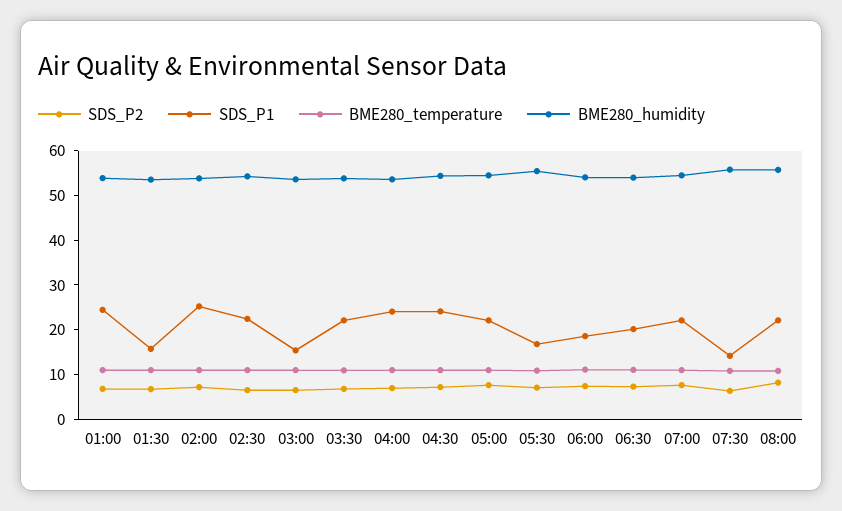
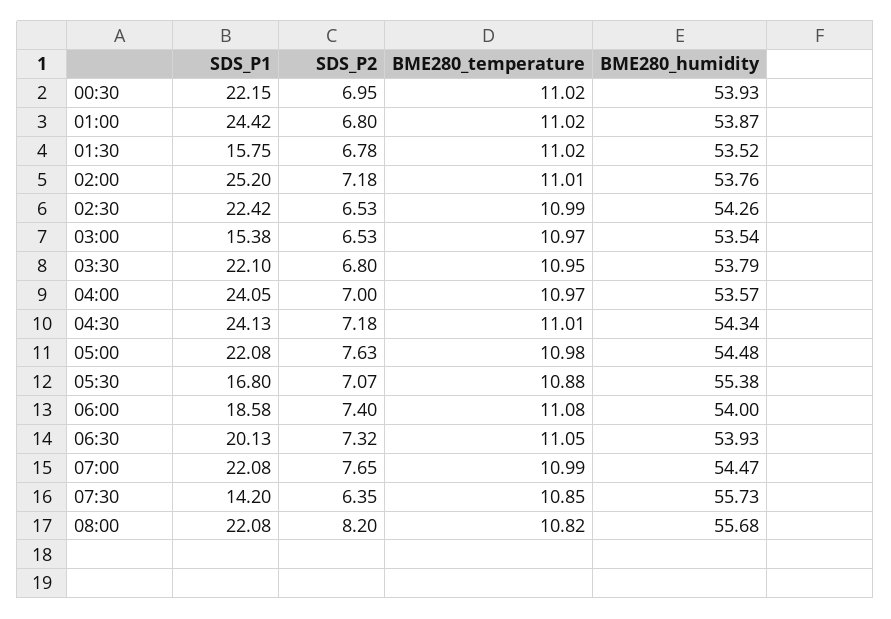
  {
    "SDS_P2": {
      "01:00": 6.8,
      "01:30": 6.78,
      "02:00": 7.18,
      "02:30": 6.53,
      "03:00": 6.53,
      "03:30": 6.8,
      "04:00": 7,
      "04:30": 7.18,
      "05:00": 7.63,
      "05:30": 7.07,
      "06:00": 7.4,
      "06:30": 7.32,
      "07:00": 7.65,
      "07:30": 6.35,
-     "08:00": 8.2
+     "08:00": 8.2,
+     "00:30": 6.95
    },
    "SDS_P1": {
      "01:00": 24.42,
      "01:30": 15.75,
      "02:00": 25.2,
      "02:30": 22.42,
      "03:00": 15.38,
      "03:30": 22.1,
      "04:00": 24.05,
      "04:30": 24.13,
      "05:00": 22.08,
      "05:30": 16.8,
      "06:00": 18.58,
      "06:30": 20.13,
      "07:00": 22.08,
      "07:30": 14.2,
-     "08:00": 22.08
+     "08:00": 22.08,
+     "00:30": 22.15
    },
    "BME280_temperature": {
      "01:00": 11.02,
      "01:30": 11.02,
      "02:00": 11.01,
      "02:30": 10.99,
      "03:00": 10.97,
      "03:30": 10.95,
      "04:00": 10.97,
      "04:30": 11.01,
      "05:00": 10.98,
      "05:30": 10.88,
      "06:00": 11.08,
      "06:30": 11.05,
      "07:00": 10.99,
      "07:30": 10.85,
-     "08:00": 10.82
+     "08:00": 10.82,
+     "00:30": 11.02
    },
    "BME280_humidity": {
      "01:00": 53.87,
      "01:30": 53.52,
      "02:00": 53.76,
      "02:30": 54.26,
      "03:00": 53.54,
      "03:30": 53.79,
      "04:00": 53.57,
      "04:30": 54.34,
      "05:00": 54.48,
      "05:30": 55.38,
      "06:00": 54,
      "06:30": 53.93,
      "07:00": 54.47,
      "07:30": 55.73,
-     "08:00": 55.68
+     "08:00": 55.68,
+     "00:30": 53.93
    }
  }

